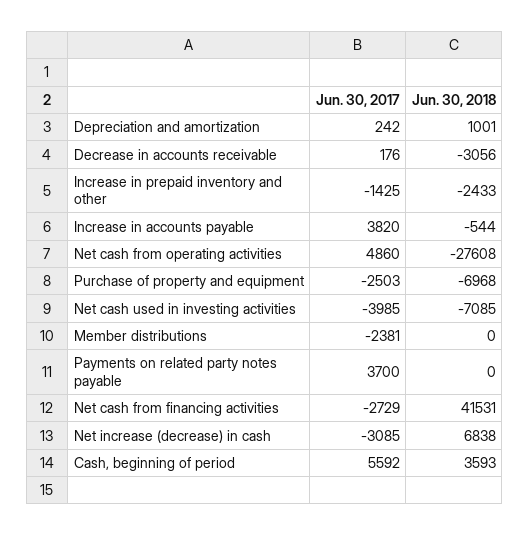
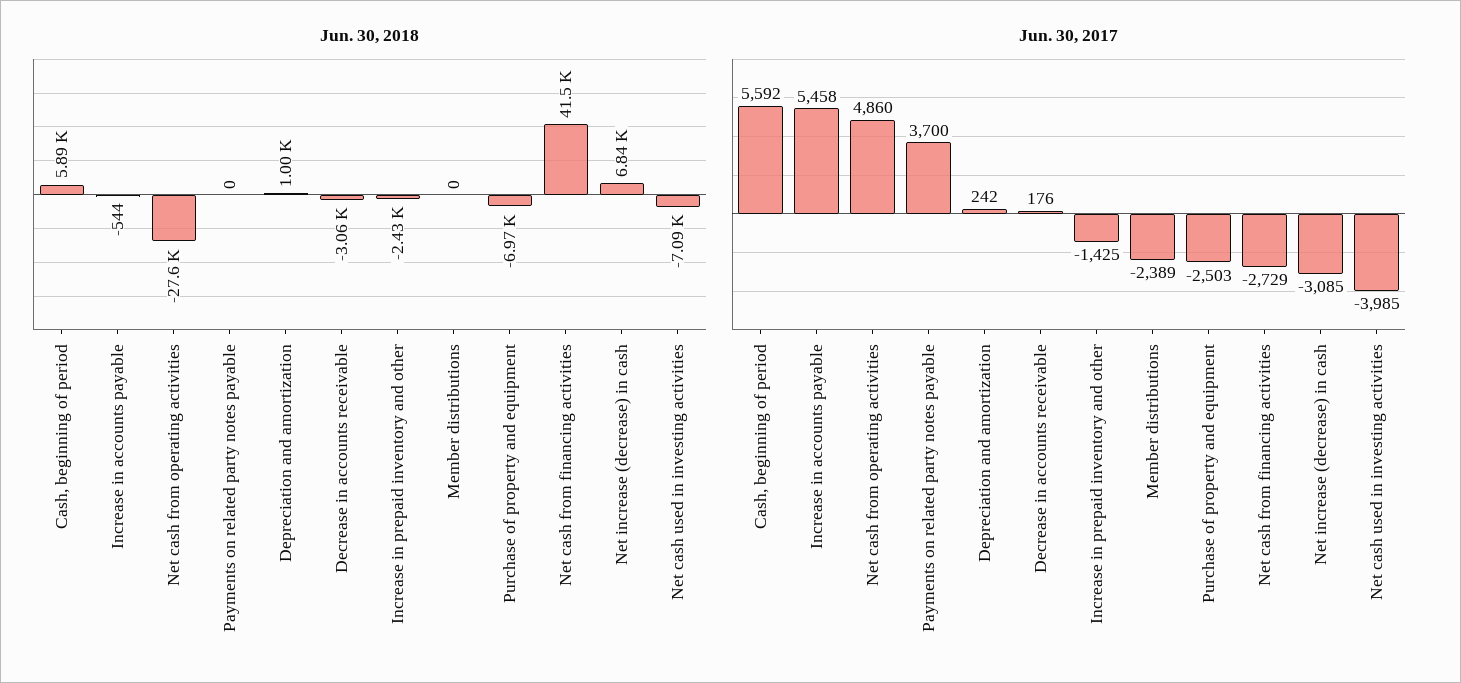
  {
    "Jun. 30, 2017": {
      "Depreciation and amortization": 242,
      "Decrease in accounts receivable": 176,
      "Increase in prepaid inventory and other": -1425,
-     "Increase in accounts payable": 3820,
+     "Increase in accounts payable": 5458,
      "Net cash from operating activities": 4860,
      "Purchase of property and equipment": -2503,
      "Net cash used in investing activities": -3985,
-     "Member distributions": -2381,
+     "Member distributions": -2389,
      "Payments on related party notes payable": 3700,
      "Net cash from financing activities": -2729,
      "Net increase (decrease) in cash": -3085,
      "Cash, beginning of period": 5592
    },
    "Jun. 30, 2018": {
      "Depreciation and amortization": 1001,
      "Decrease in accounts receivable": -3056,
      "Increase in prepaid inventory and other": -2433,
      "Increase in accounts payable": -544,
      "Net cash from operating activities": -27608,
      "Purchase of property and equipment": -6968,
      "Net cash used in investing activities": -7085,
      "Member distributions": 0,
      "Payments on related party notes payable": 0,
      "Net cash from financing activities": 41531,
      "Net increase (decrease) in cash": 6838,
-     "Cash, beginning of period": 3593
+     "Cash, beginning of period": 5890
    }
  }

